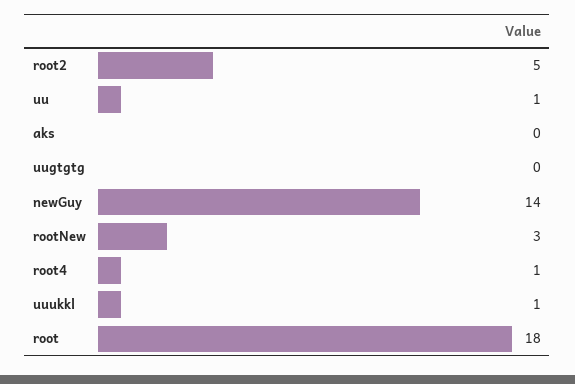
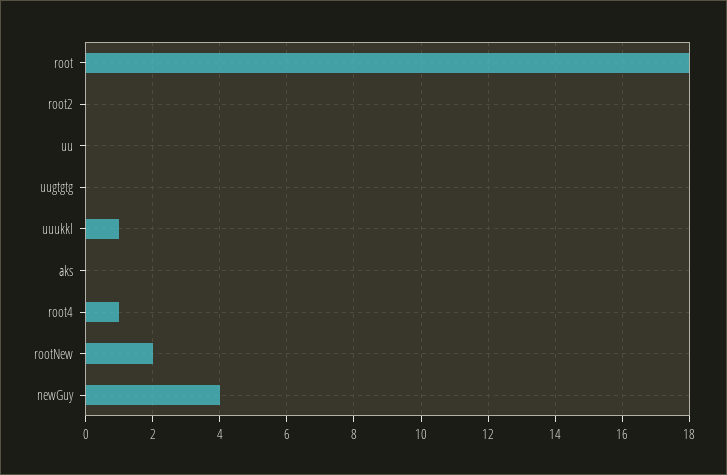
  {
-   "root2": 5,
+   "root2": 0,
-   "uu": 1,
+   "uu": 0,
    "aks": 0,
    "uugtgtg": 0,
-   "newGuy": 14,
+   "newGuy": 4,
-   "rootNew": 3,
+   "rootNew": 2,
    "root4": 1,
    "uuukkl": 1,
    "root": 18
  }

